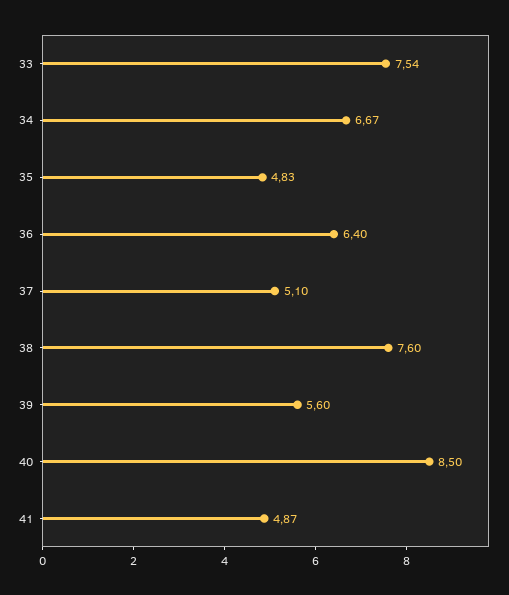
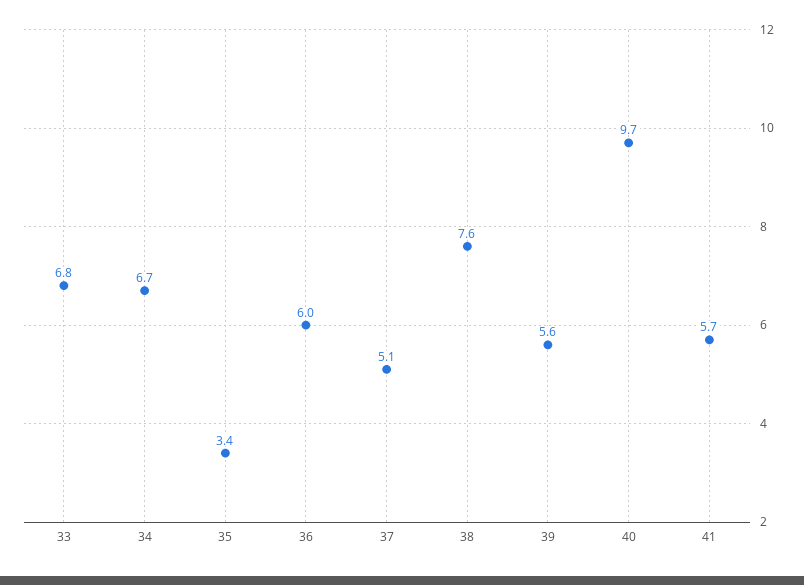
  {
-   "33": 7.54,
+   "33": 6.8,
    "34": 6.67,
-   "35": 4.83,
+   "35": 3.4,
-   "36": 6.4,
+   "36": 6,
    "37": 5.1,
    "38": 7.6,
    "39": 5.6,
-   "40": 8.5,
+   "40": 9.7,
-   "41": 4.87
+   "41": 5.7
  }

